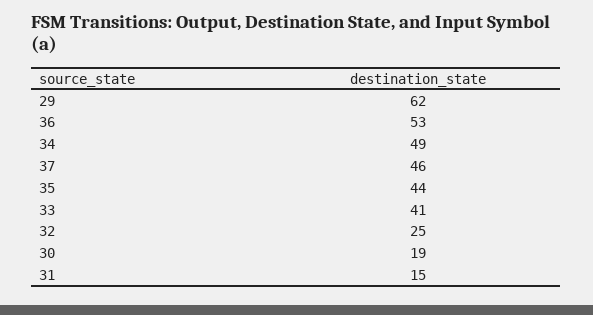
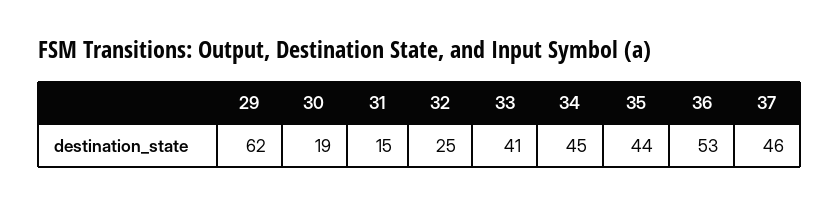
  {
    "29": 62,
    "36": 53,
-   "34": 49,
+   "34": 45,
    "37": 46,
    "35": 44,
    "33": 41,
    "32": 25,
    "30": 19,
    "31": 15
  }

